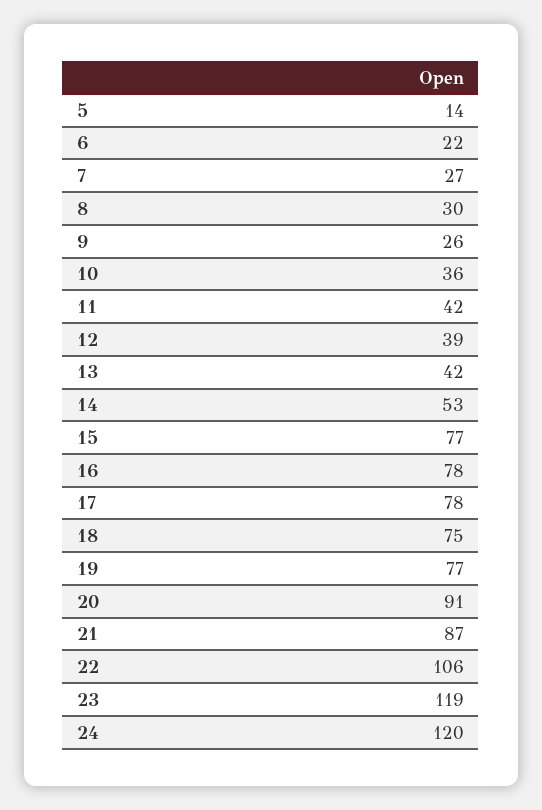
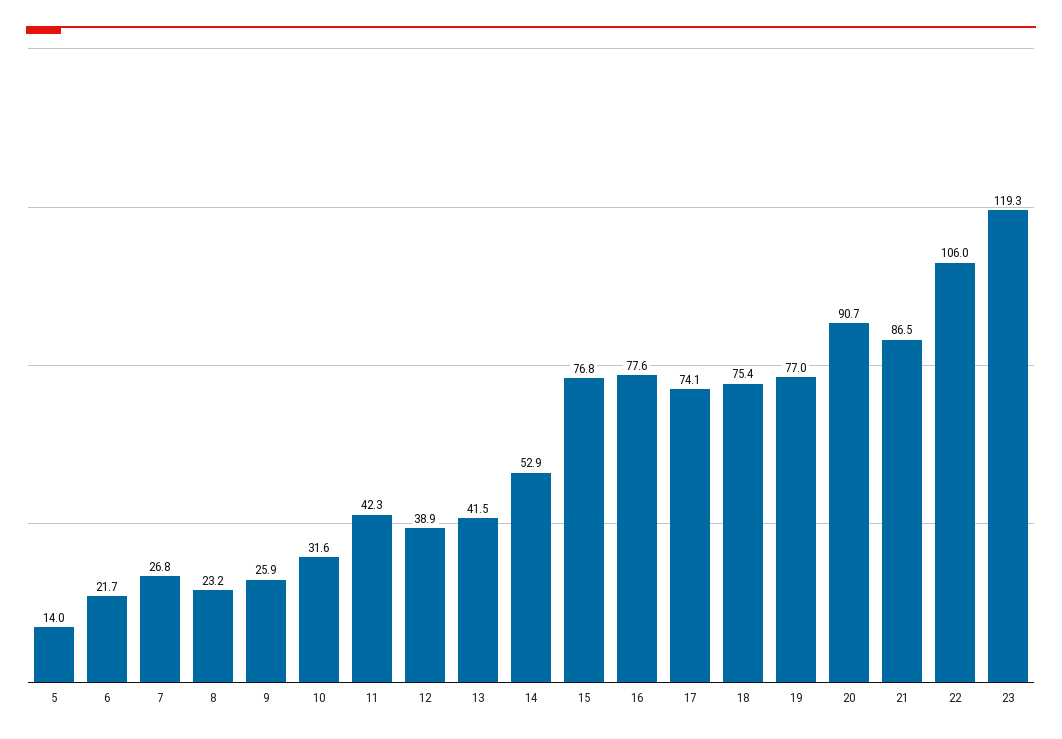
  {
    "5": 14,
    "6": 21.7,
    "7": 26.8,
-   "8": 30,
+   "8": 23.2,
    "9": 25.9,
-   "10": 36,
+   "10": 31.6,
    "11": 42.3,
    "12": 38.9,
    "13": 41.5,
    "14": 52.9,
    "15": 76.8,
    "16": 77.6,
-   "17": 78,
+   "17": 74.1,
    "18": 75.4,
    "19": 77,
    "20": 90.7,
    "21": 86.5,
    "22": 106,
-   "23": 119.3,
+   "23": 119.3
-   "24": 120
  }

